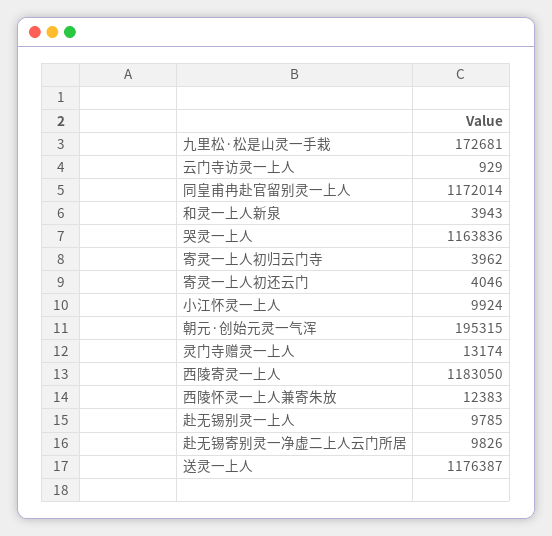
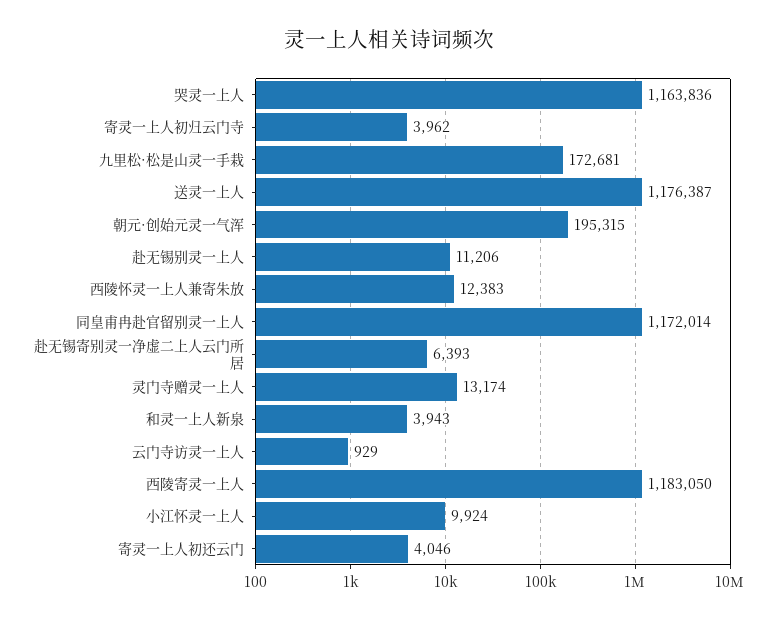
  {
    "九里松·松是山灵一手栽": 172681,
    "云门寺访灵一上人": 929,
    "同皇甫冉赴官留别灵一上人": 1172014,
    "和灵一上人新泉": 3943,
    "哭灵一上人": 1163836,
    "寄灵一上人初归云门寺": 3962,
    "寄灵一上人初还云门": 4046,
    "小江怀灵一上人": 9924,
    "朝元·创始元灵一气浑": 195315,
    "灵门寺赠灵一上人": 13174,
    "西陵寄灵一上人": 1183050,
    "西陵怀灵一上人兼寄朱放": 12383,
-   "赴无锡别灵一上人": 9785,
+   "赴无锡别灵一上人": 11206,
-   "赴无锡寄别灵一净虚二上人云门所居": 9826,
+   "赴无锡寄别灵一净虚二上人云门所居": 6393,
    "送灵一上人": 1176387
  }

